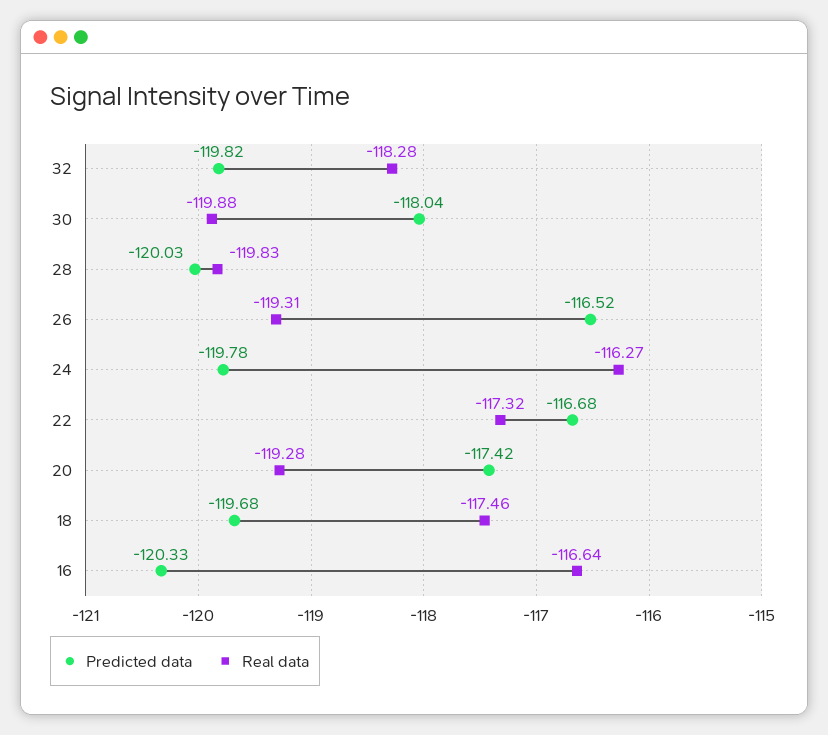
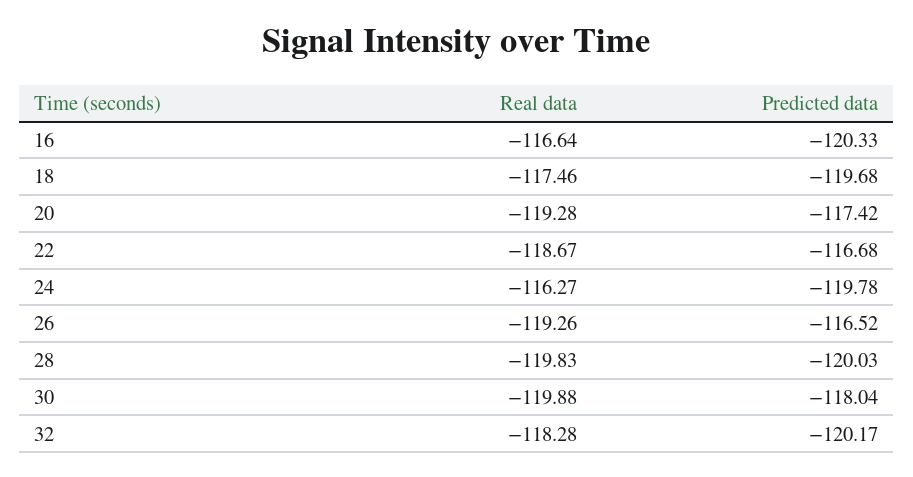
  {
    "Predicted data": {
-     "32": -119.82,
+     "32": -120.17,
      "30": -118.04,
      "28": -120.03,
      "26": -116.52,
      "24": -119.78,
      "22": -116.68,
      "20": -117.42,
      "18": -119.68,
      "16": -120.33
    },
    "Real data": {
      "32": -118.28,
      "30": -119.88,
      "28": -119.83,
-     "26": -119.31,
+     "26": -119.26,
      "24": -116.27,
-     "22": -117.32,
+     "22": -118.67,
      "20": -119.28,
      "18": -117.46,
      "16": -116.64
    }
  }

